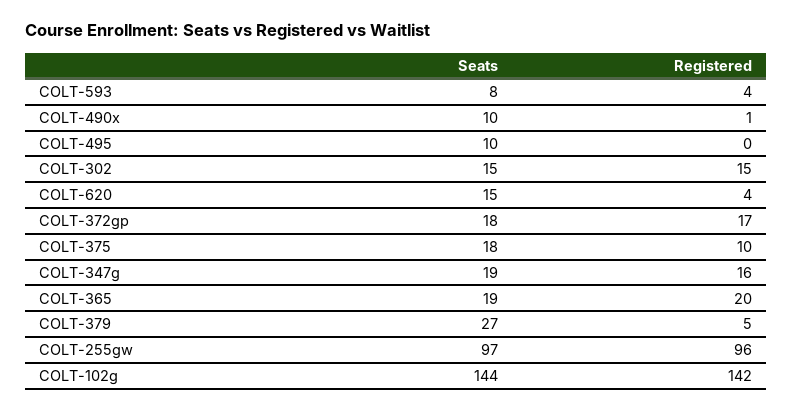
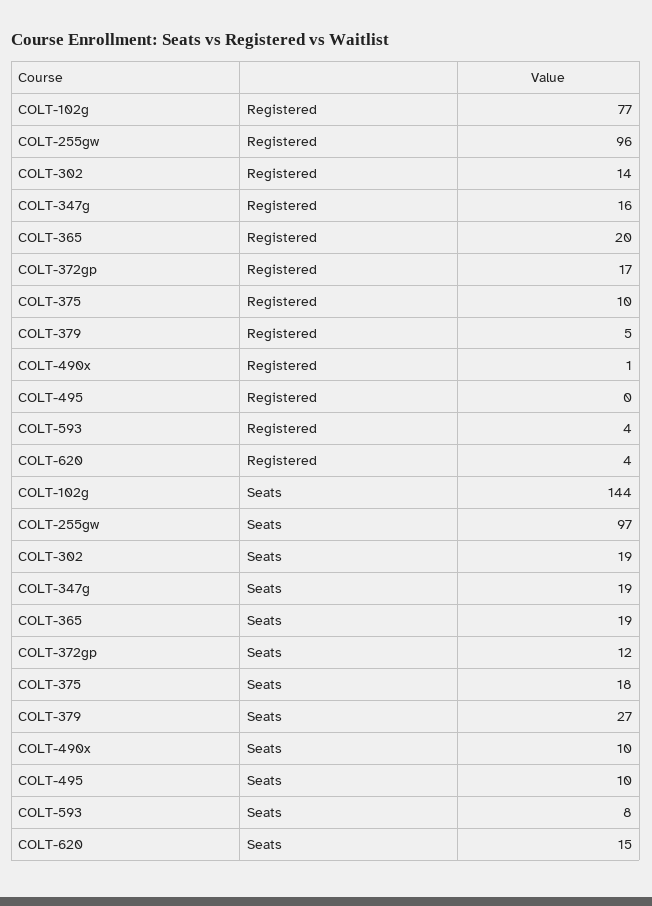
  {
    "Seats": {
      "COLT-593": 8,
      "COLT-490x": 10,
      "COLT-495": 10,
-     "COLT-302": 15,
+     "COLT-302": 19,
      "COLT-620": 15,
-     "COLT-372gp": 18,
+     "COLT-372gp": 12,
      "COLT-375": 18,
      "COLT-347g": 19,
      "COLT-365": 19,
      "COLT-379": 27,
      "COLT-255gw": 97,
      "COLT-102g": 144
    },
    "Registered": {
      "COLT-593": 4,
      "COLT-490x": 1,
      "COLT-495": 0,
-     "COLT-302": 15,
+     "COLT-302": 14,
      "COLT-620": 4,
      "COLT-372gp": 17,
      "COLT-375": 10,
      "COLT-347g": 16,
      "COLT-365": 20,
      "COLT-379": 5,
      "COLT-255gw": 96,
-     "COLT-102g": 142
+     "COLT-102g": 77
    }
  }

